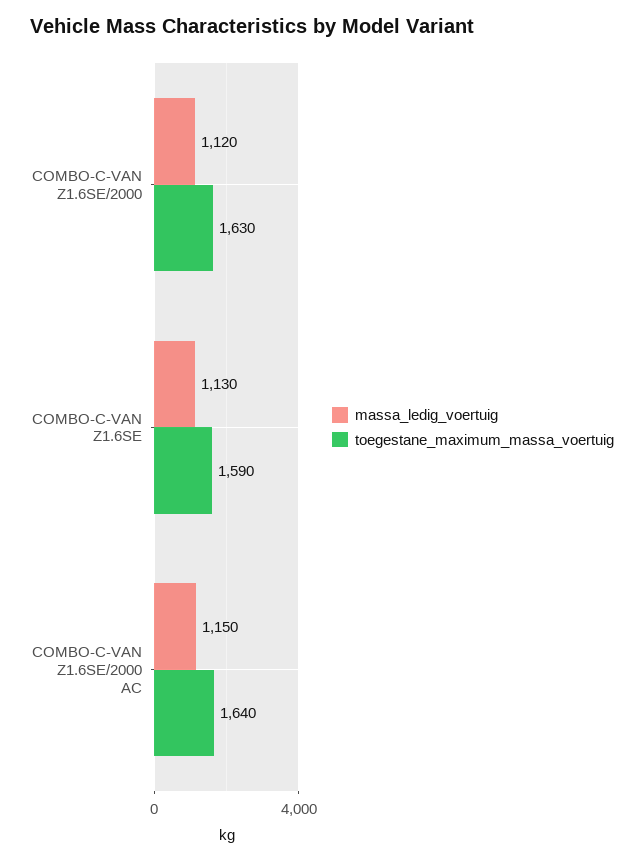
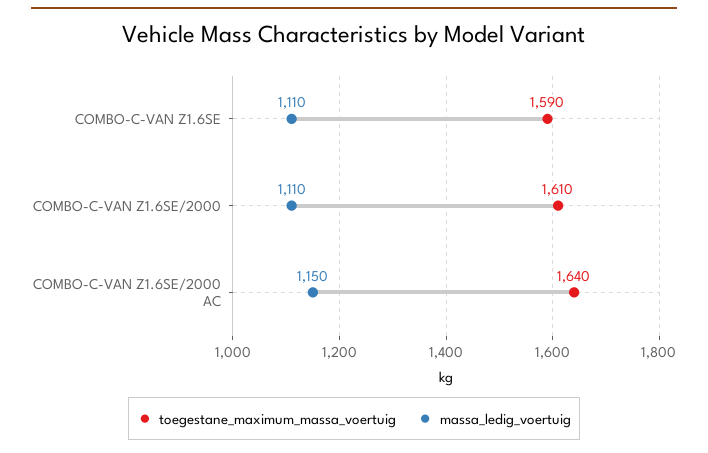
  {
    "massa_ledig_voertuig": {
-     "COMBO-C-VAN Z1.6SE/2000": 1120,
+     "COMBO-C-VAN Z1.6SE/2000": 1110,
-     "COMBO-C-VAN Z1.6SE": 1130,
+     "COMBO-C-VAN Z1.6SE": 1110,
      "COMBO-C-VAN Z1.6SE/2000 AC": 1150
    },
    "toegestane_maximum_massa_voertuig": {
-     "COMBO-C-VAN Z1.6SE/2000": 1630,
+     "COMBO-C-VAN Z1.6SE/2000": 1610,
      "COMBO-C-VAN Z1.6SE": 1590,
      "COMBO-C-VAN Z1.6SE/2000 AC": 1640
    }
  }

